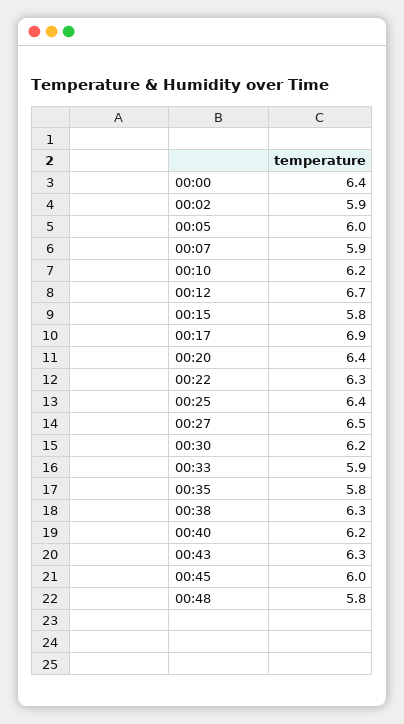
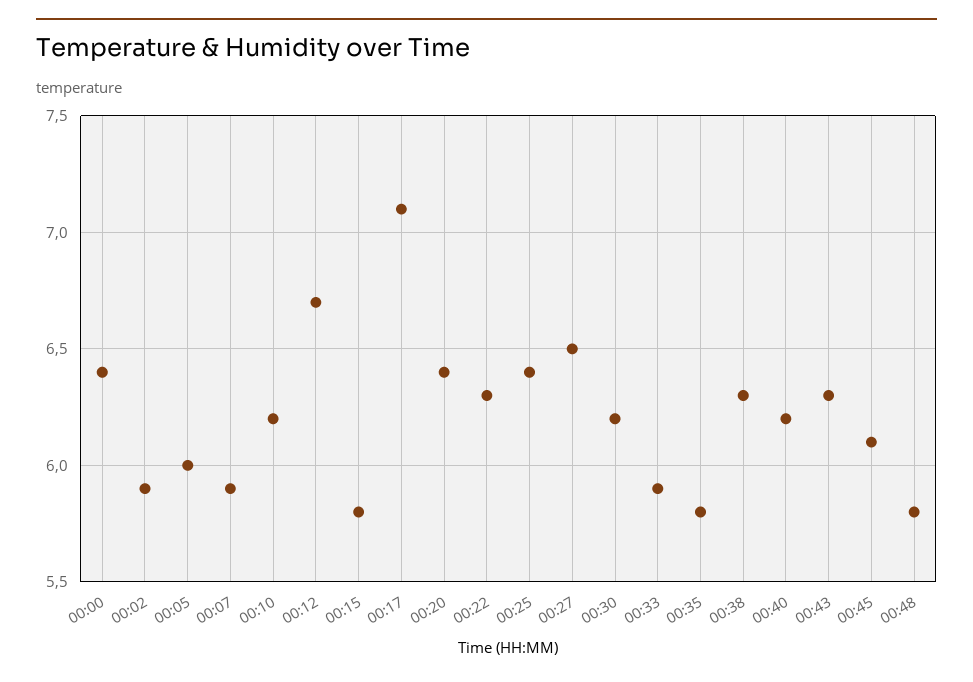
  {
    "00:00": 6.4,
    "00:02": 5.9,
    "00:05": 6,
    "00:07": 5.9,
    "00:10": 6.2,
    "00:12": 6.7,
    "00:15": 5.8,
-   "00:17": 6.9,
+   "00:17": 7.1,
    "00:20": 6.4,
    "00:22": 6.3,
    "00:25": 6.4,
    "00:27": 6.5,
    "00:30": 6.2,
    "00:33": 5.9,
    "00:35": 5.8,
    "00:38": 6.3,
    "00:40": 6.2,
    "00:43": 6.3,
-   "00:45": 6,
+   "00:45": 6.1,
    "00:48": 5.8
  }

